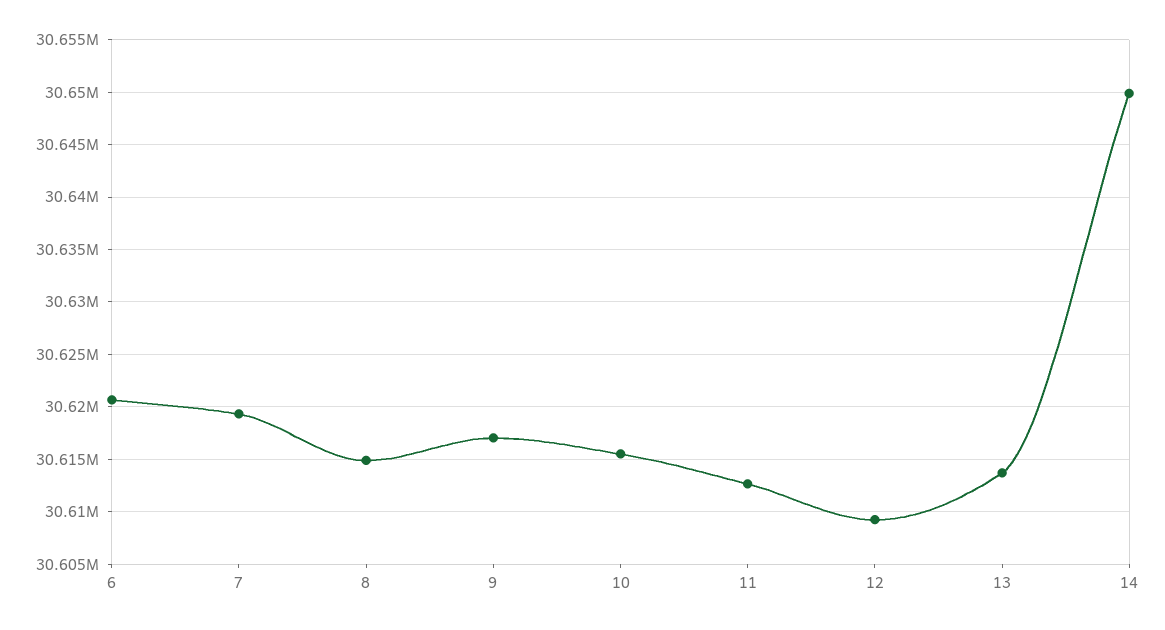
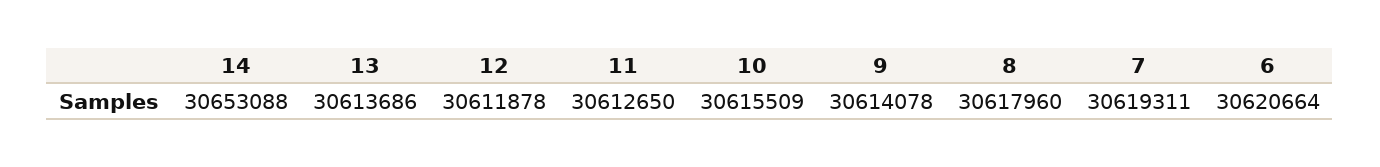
  {
    "6": 30620664,
    "7": 30619311,
-   "8": 30615000,
+   "8": 30617960,
-   "9": 30617000,
+   "9": 30614078,
    "10": 30615509,
    "11": 30612650,
-   "12": 30609000,
+   "12": 30611878,
    "13": 30613686,
-   "14": 30650000
+   "14": 30653088
  }

